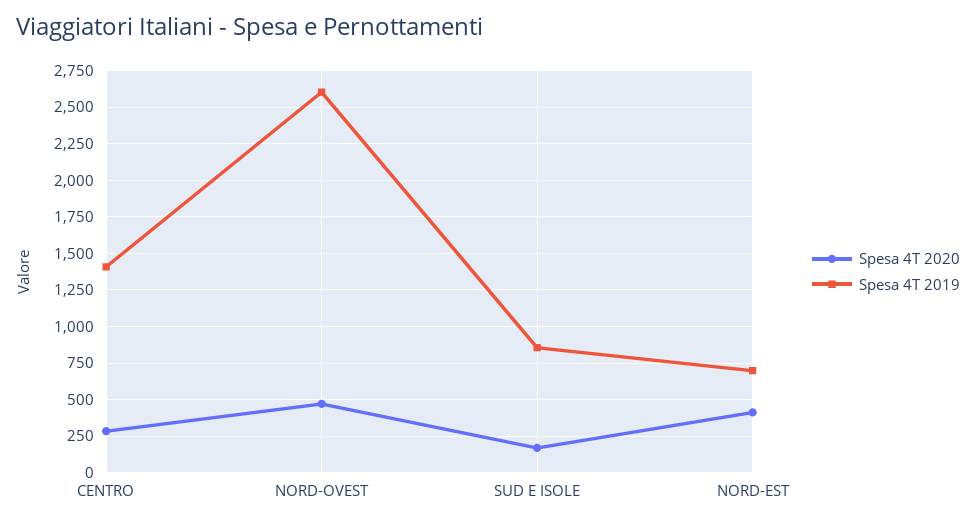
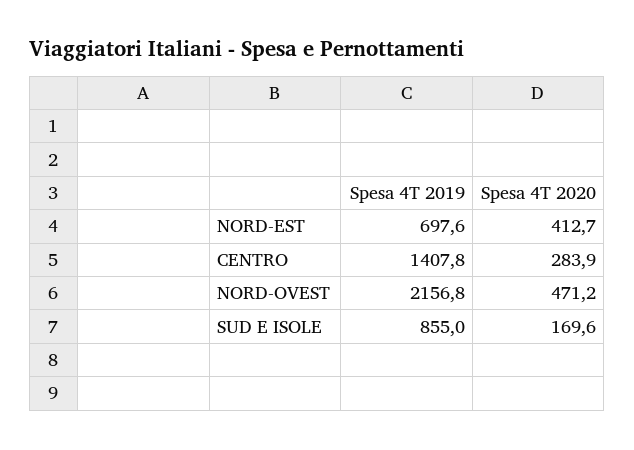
  {
    "Spesa 4T 2020": {
      "CENTRO": 283.9,
      "NORD-OVEST": 471.2,
      "SUD E ISOLE": 169.6,
      "NORD-EST": 412.7
    },
    "Spesa 4T 2019": {
      "CENTRO": 1407.8,
-     "NORD-OVEST": 2600,
+     "NORD-OVEST": 2156.8,
      "SUD E ISOLE": 855,
      "NORD-EST": 697.6
    }
  }

